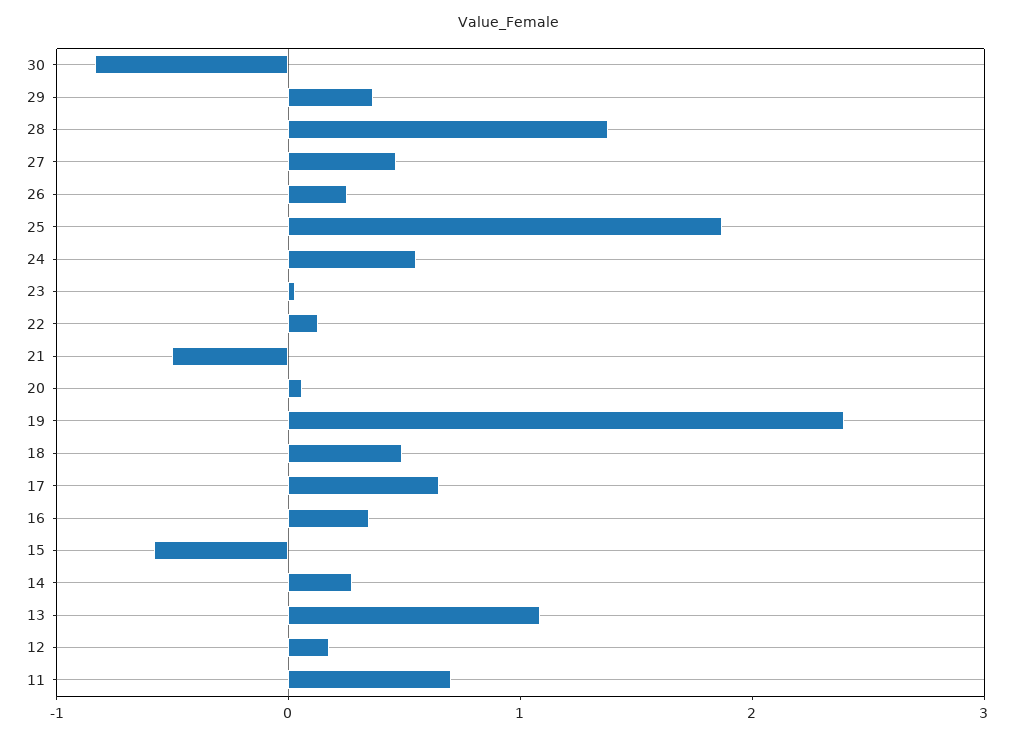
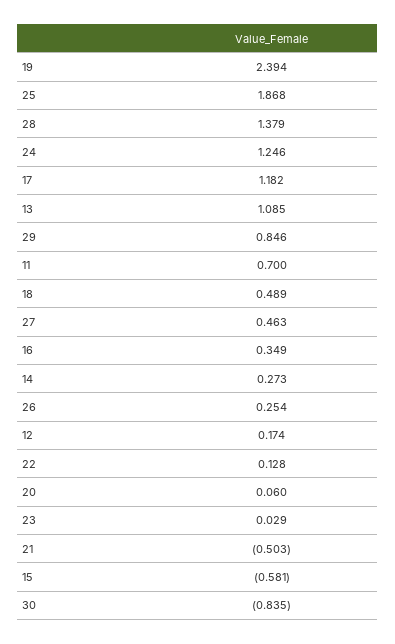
  {
    "30": -0.835,
-   "29": 0.4,
+   "29": 0.846,
    "28": 1.379,
    "27": 0.463,
    "26": 0.254,
    "25": 1.868,
-   "24": 0.6,
+   "24": 1.246,
    "23": 0.029,
    "22": 0.128,
    "21": -0.503,
    "20": 0.06,
    "19": 2.394,
    "18": 0.489,
-   "17": 0.6,
+   "17": 1.182,
    "16": 0.349,
    "15": -0.581,
    "14": 0.273,
    "13": 1.085,
    "12": 0.174,
    "11": 0.7
  }

